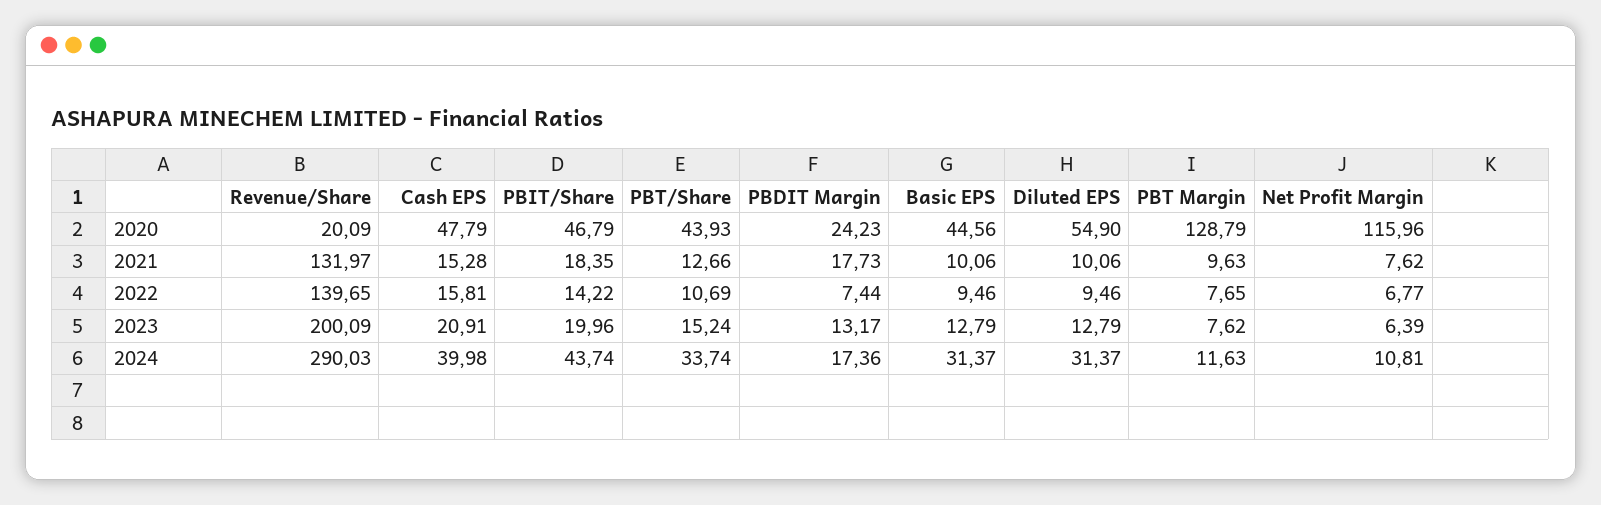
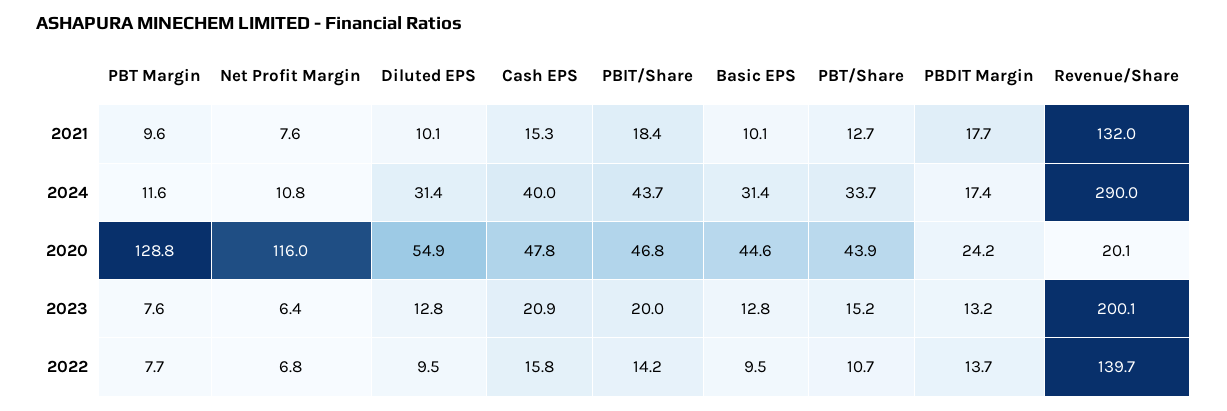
  {
    "Revenue/Share": {
      "2020": 20.09,
      "2021": 131.97,
      "2022": 139.65,
      "2023": 200.09,
      "2024": 290.03
    },
    "Cash EPS": {
      "2020": 47.79,
      "2021": 15.28,
      "2022": 15.81,
      "2023": 20.91,
      "2024": 39.98
    },
    "PBIT/Share": {
      "2020": 46.79,
      "2021": 18.35,
      "2022": 14.22,
      "2023": 19.96,
      "2024": 43.74
    },
    "PBT/Share": {
      "2020": 43.93,
      "2021": 12.66,
      "2022": 10.69,
      "2023": 15.24,
      "2024": 33.74
    },
    "PBDIT Margin": {
      "2020": 24.23,
      "2021": 17.73,
-     "2022": 7.44,
+     "2022": 13.7,
      "2023": 13.17,
      "2024": 17.36
    },
    "Basic EPS": {
      "2020": 44.56,
      "2021": 10.06,
      "2022": 9.46,
      "2023": 12.79,
      "2024": 31.37
    },
    "Diluted EPS": {
      "2020": 54.9,
      "2021": 10.06,
      "2022": 9.46,
      "2023": 12.79,
      "2024": 31.37
    },
    "PBT Margin": {
      "2020": 128.79,
      "2021": 9.63,
      "2022": 7.65,
      "2023": 7.62,
      "2024": 11.63
    },
    "Net Profit Margin": {
      "2020": 115.96,
      "2021": 7.62,
      "2022": 6.77,
      "2023": 6.39,
      "2024": 10.81
    }
  }

